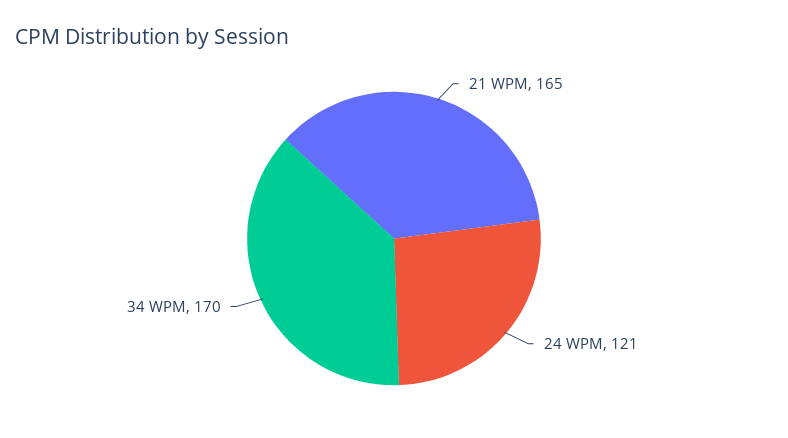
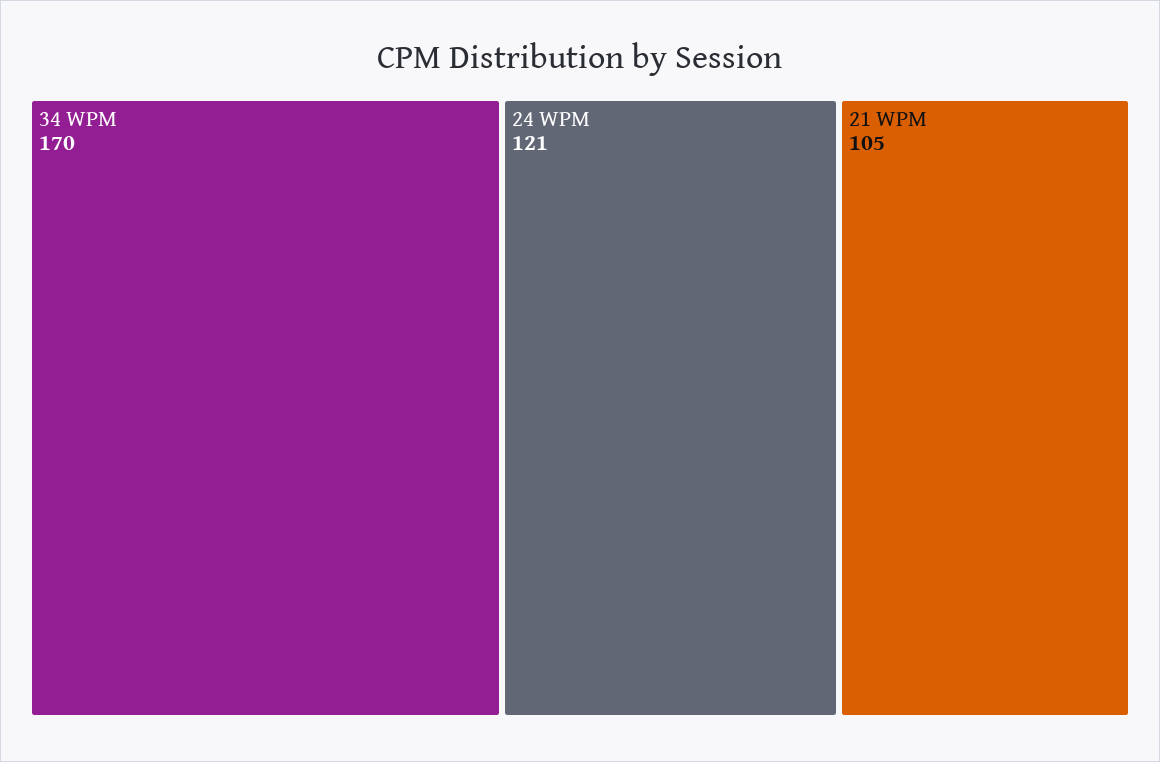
  {
-   "21 WPM": 165,
+   "21 WPM": 105,
    "24 WPM": 121,
    "34 WPM": 170
  }

